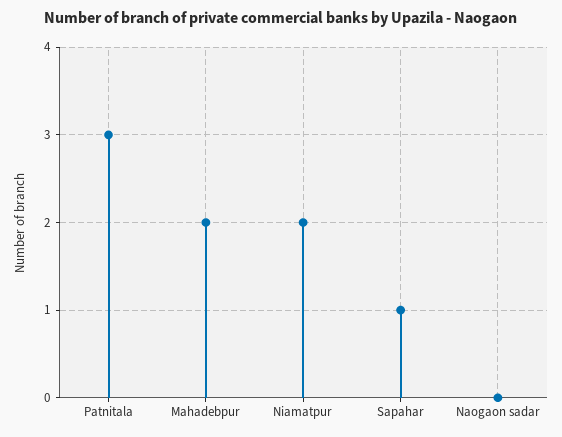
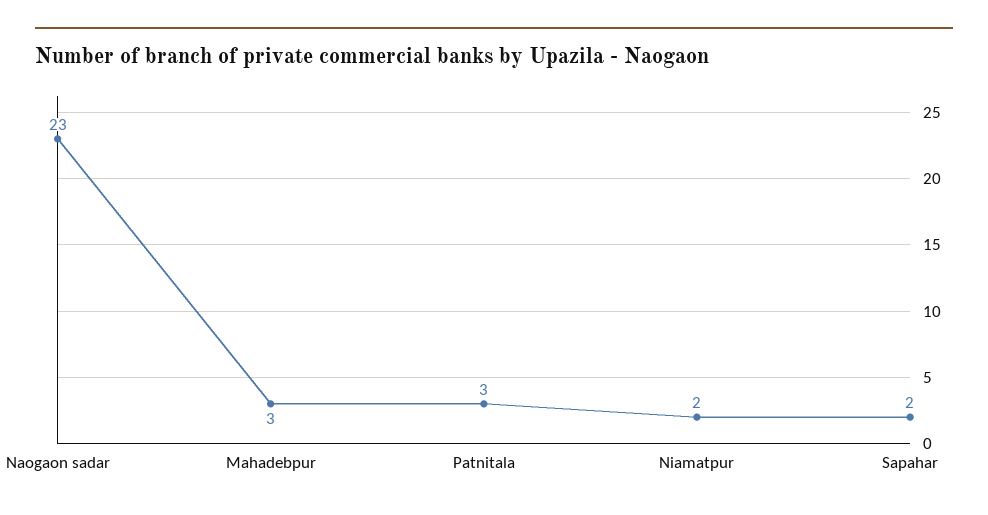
  {
    "Patnitala": 3,
-   "Mahadebpur": 2,
+   "Mahadebpur": 3,
    "Niamatpur": 2,
-   "Sapahar": 1,
+   "Sapahar": 2,
-   "Naogaon sadar": 0
+   "Naogaon sadar": 23
  }

